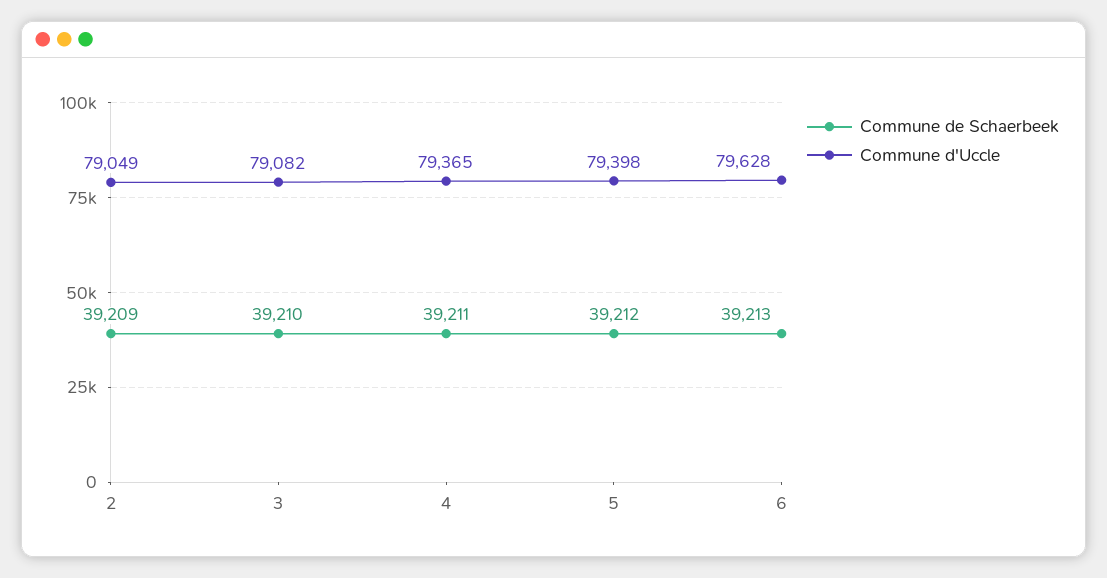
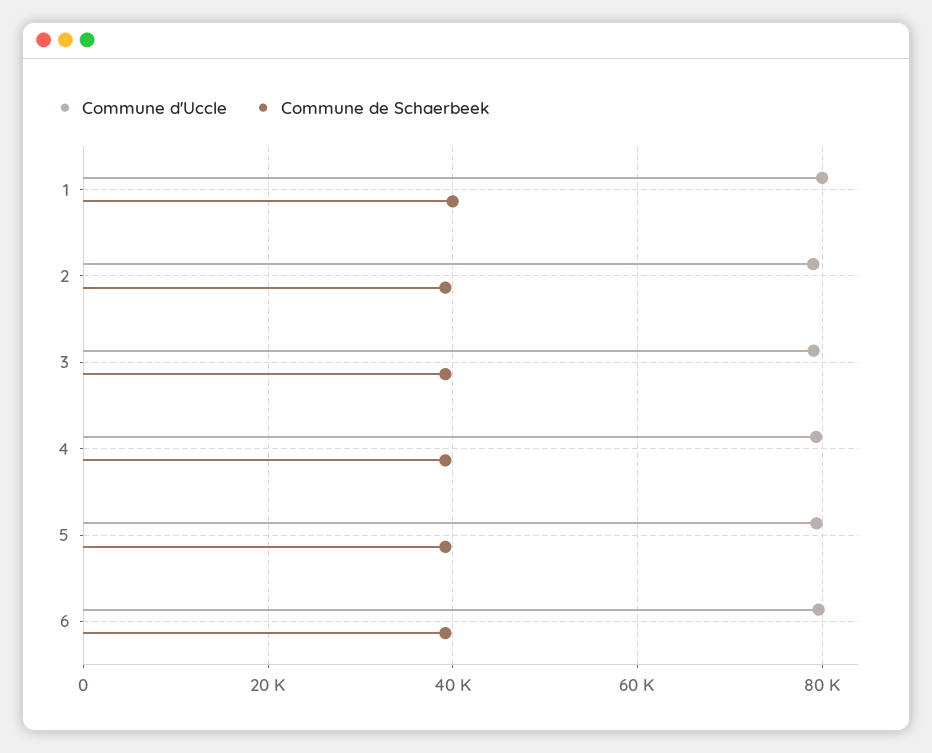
  {
    "Commune de Schaerbeek": {
      "2": 39209,
      "3": 39210,
      "4": 39211,
      "5": 39212,
-     "6": 39213
+     "6": 39213,
+     "1": 40000
    },
    "Commune d'Uccle": {
      "2": 79049,
      "3": 79082,
      "4": 79365,
      "5": 79398,
-     "6": 79628
+     "6": 79628,
+     "1": 80000
    }
  }

